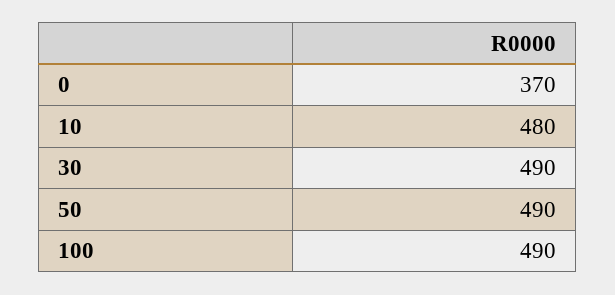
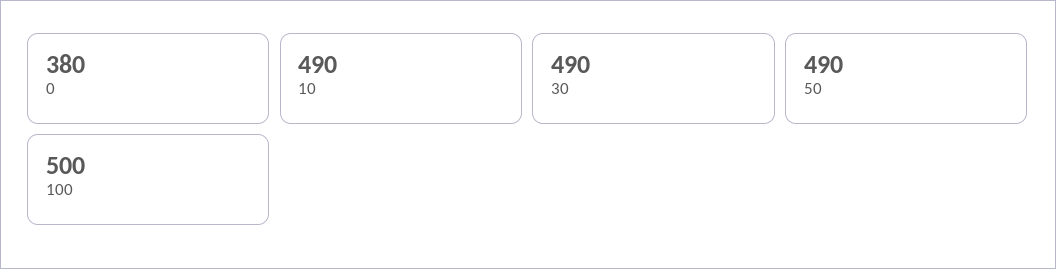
  {
-   "0": 370,
+   "0": 380,
-   "10": 480,
+   "10": 490,
    "30": 490,
    "50": 490,
-   "100": 490
+   "100": 500
  }

